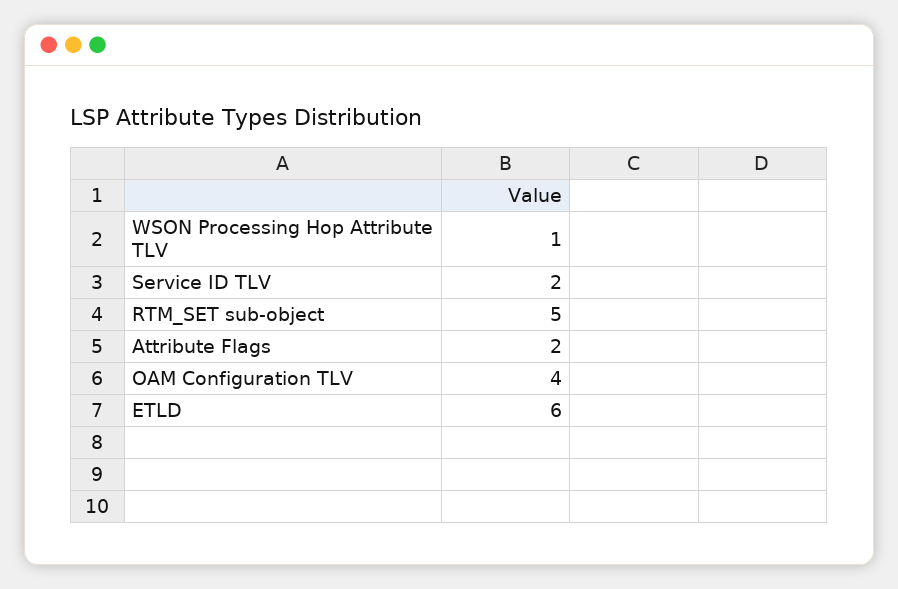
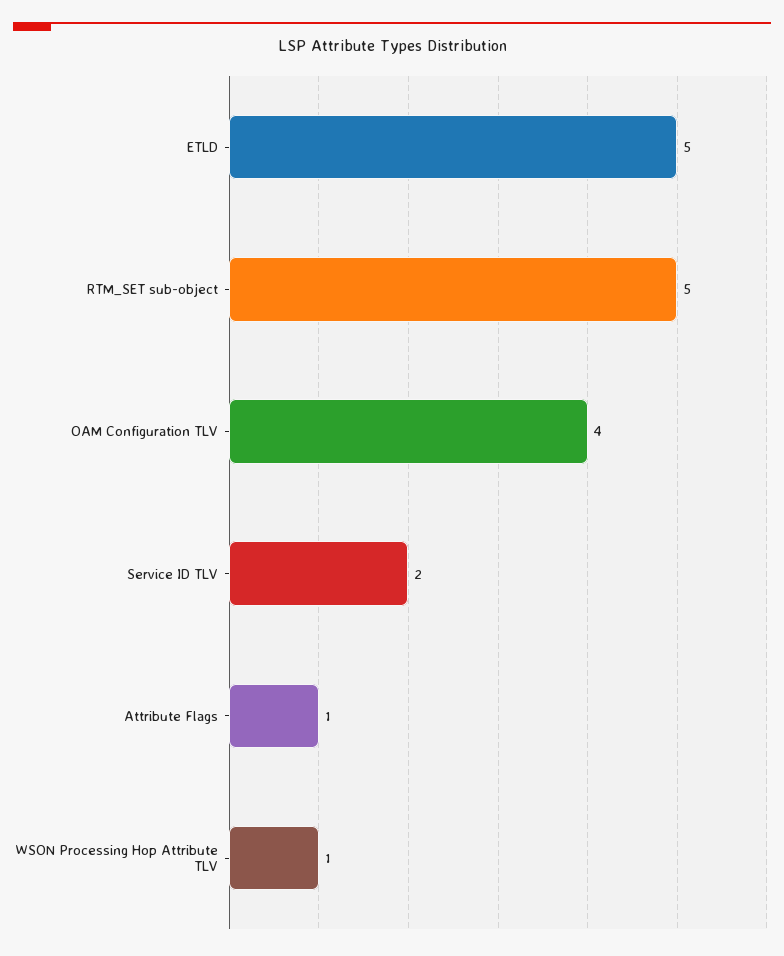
  {
    "WSON Processing Hop Attribute TLV": 1,
    "Service ID TLV": 2,
    "RTM_SET sub-object": 5,
-   "Attribute Flags": 2,
+   "Attribute Flags": 1,
    "OAM Configuration TLV": 4,
-   "ETLD": 6
+   "ETLD": 5
  }

